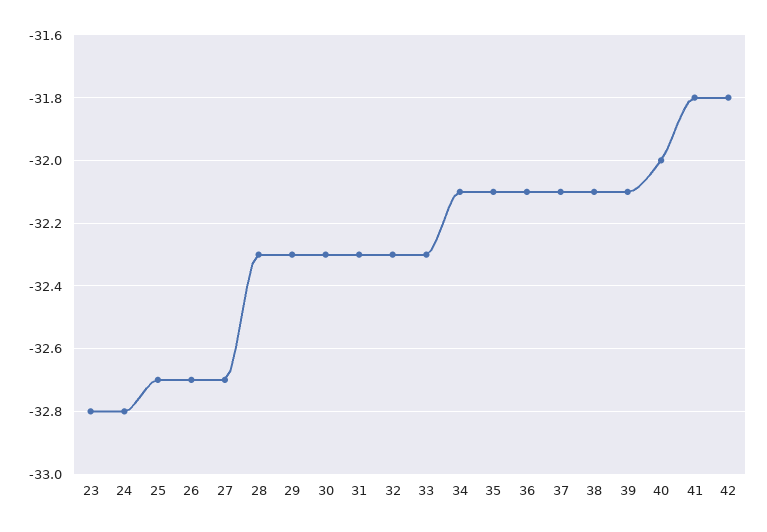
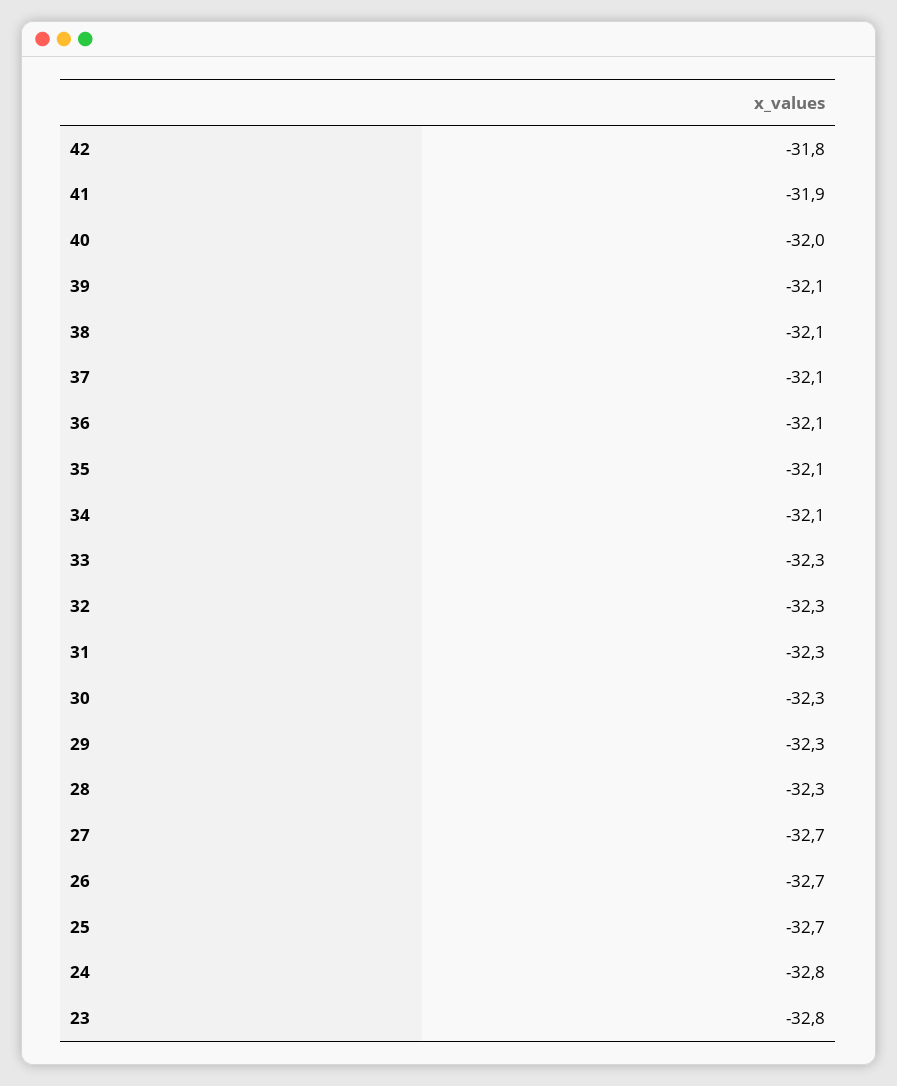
  {
    "23": -32.8,
    "24": -32.8,
    "25": -32.7,
    "26": -32.7,
    "27": -32.7,
    "28": -32.3,
    "29": -32.3,
    "30": -32.3,
    "31": -32.3,
    "32": -32.3,
    "33": -32.3,
    "34": -32.1,
    "35": -32.1,
    "36": -32.1,
    "37": -32.1,
    "38": -32.1,
    "39": -32.1,
    "40": -32,
-   "41": -31.8,
+   "41": -31.9,
    "42": -31.8
  }

